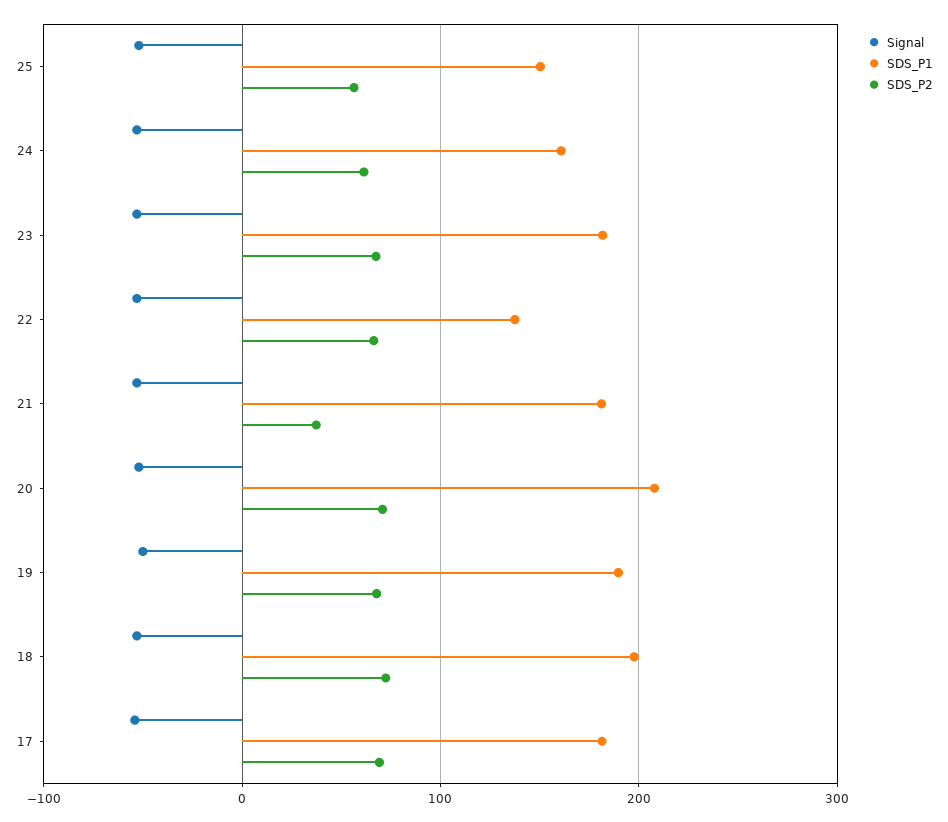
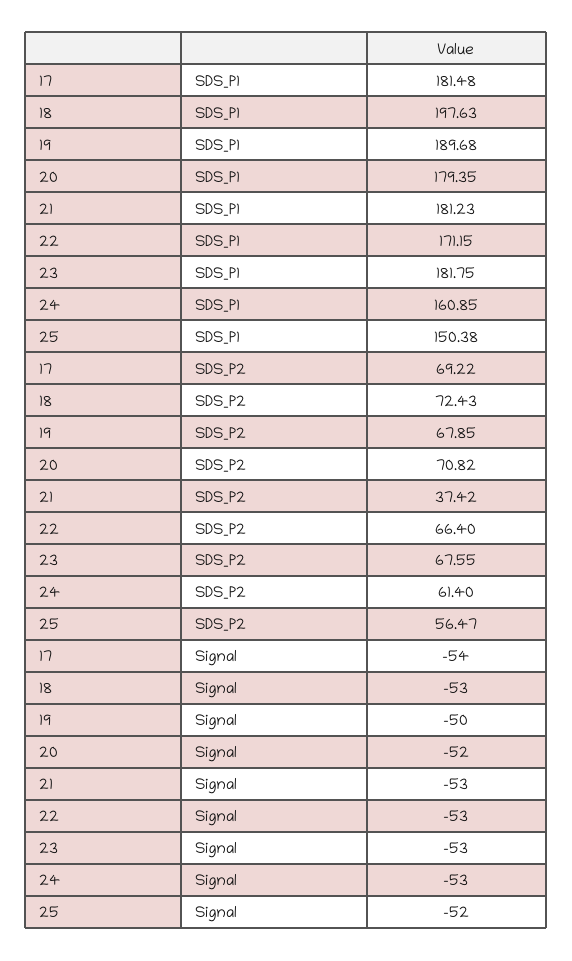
  {
    "Signal": {
      "25": -52,
      "24": -53,
      "23": -53,
      "22": -53,
      "21": -53,
      "20": -52,
      "19": -50,
      "18": -53,
      "17": -54
    },
    "SDS_P1": {
      "25": 150.38,
      "24": 160.85,
      "23": 181.75,
-     "22": 140,
+     "22": 171.15,
      "21": 181.23,
-     "20": 210,
+     "20": 179.35,
      "19": 189.68,
      "18": 197.63,
      "17": 181.48
    },
    "SDS_P2": {
      "25": 56.47,
      "24": 61.4,
      "23": 67.55,
      "22": 66.4,
      "21": 37.42,
      "20": 70.82,
      "19": 67.85,
      "18": 72.43,
      "17": 69.22
    }
  }

